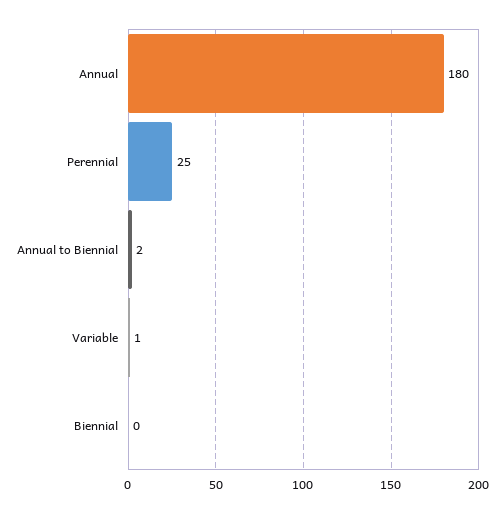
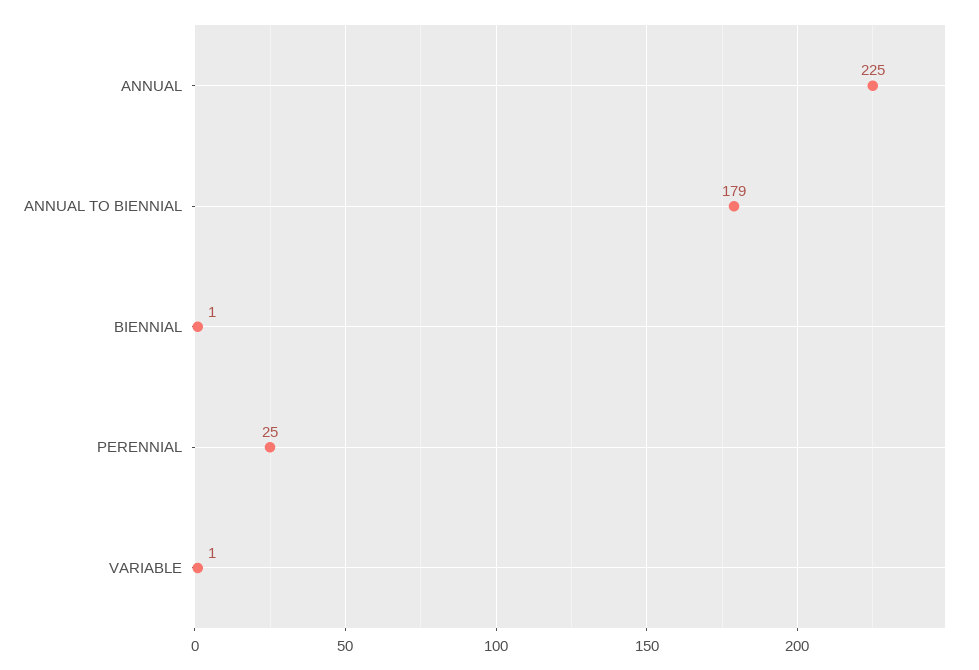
  {
-   "Annual": 180,
+   "Annual": 225,
    "Perennial": 25,
-   "Annual to Biennial": 2,
+   "Annual to Biennial": 179,
    "Variable": 1,
-   "Biennial": 0
+   "Biennial": 1
  }

